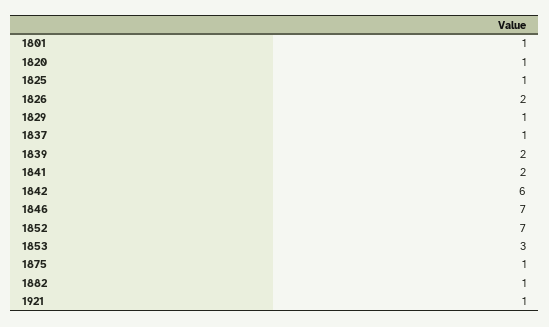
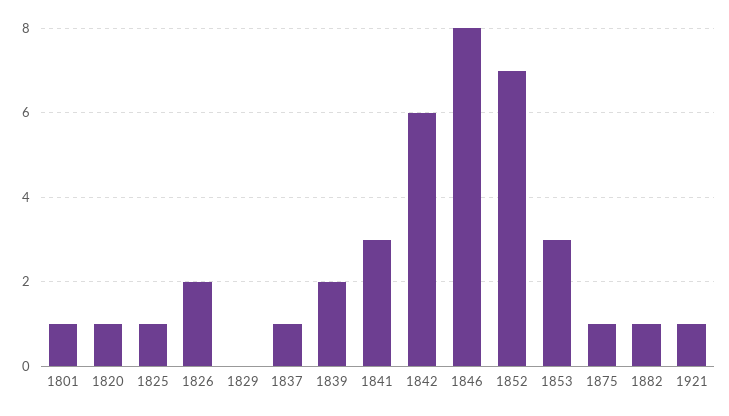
  {
    "1801": 1,
    "1820": 1,
    "1825": 1,
    "1826": 2,
-   "1829": 1,
+   "1829": 0,
    "1837": 1,
    "1839": 2,
-   "1841": 2,
+   "1841": 3,
    "1842": 6,
-   "1846": 7,
+   "1846": 8,
    "1852": 7,
    "1853": 3,
    "1875": 1,
    "1882": 1,
    "1921": 1
  }

